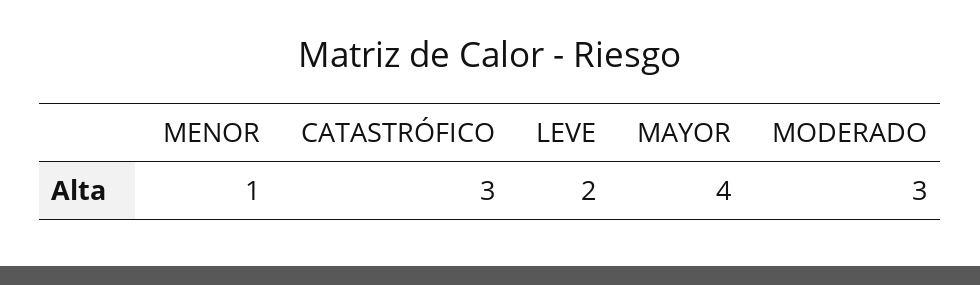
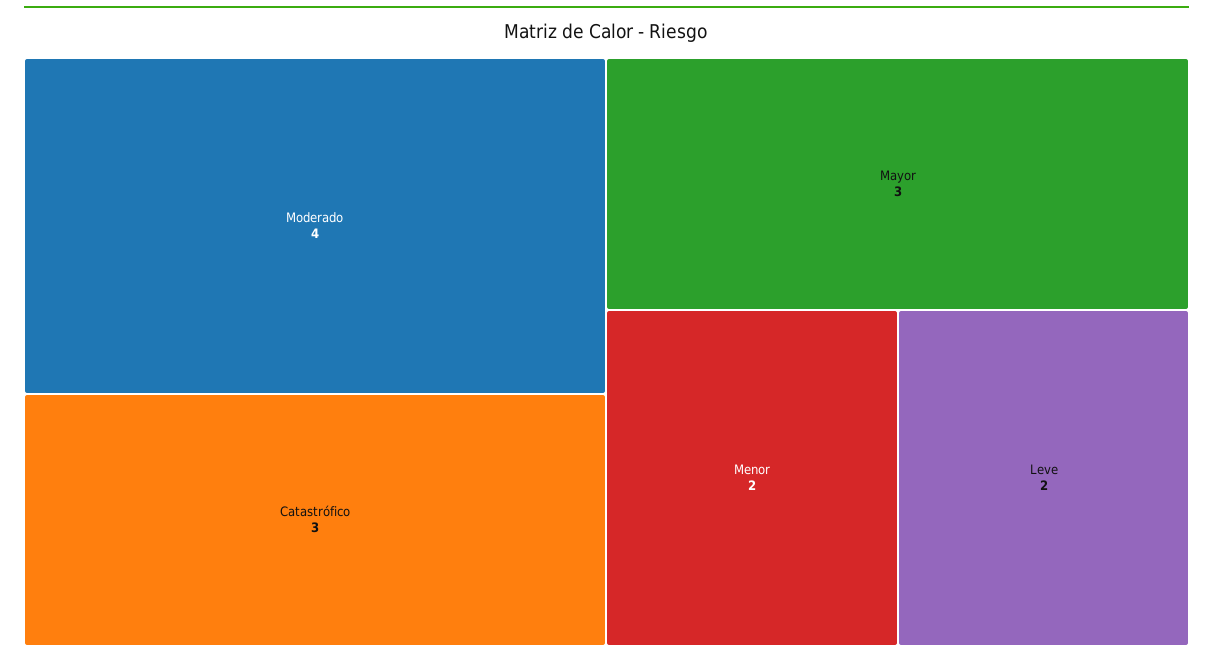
  {
-   "MENOR": 1,
+   "MENOR": 2,
    "CATASTRÓFICO": 3,
    "LEVE": 2,
-   "MAYOR": 4,
+   "MAYOR": 3,
-   "MODERADO": 3
+   "MODERADO": 4
  }

